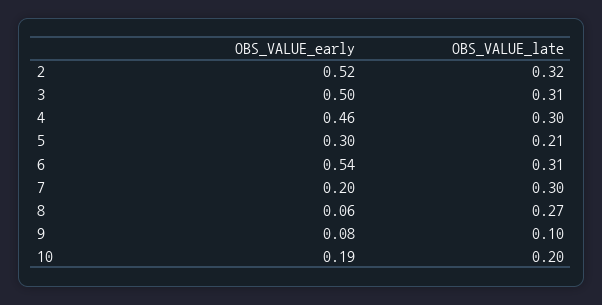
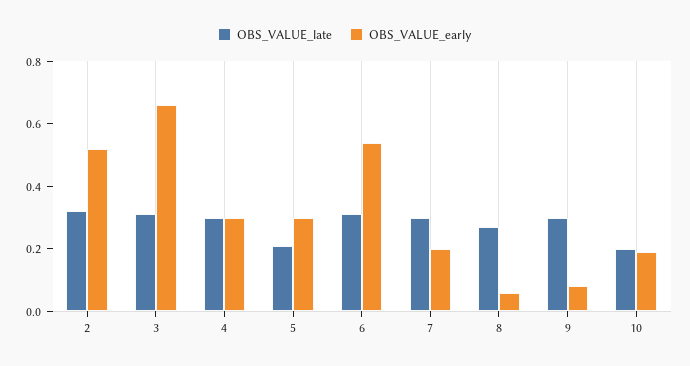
  {
    "OBS_VALUE_early": {
      "2": 0.52,
-     "3": 0.5,
+     "3": 0.65,
-     "4": 0.46,
+     "4": 0.3,
      "5": 0.3,
      "6": 0.54,
      "7": 0.2,
      "8": 0.06,
      "9": 0.08,
      "10": 0.19
    },
    "OBS_VALUE_late": {
      "2": 0.32,
      "3": 0.31,
      "4": 0.3,
      "5": 0.21,
      "6": 0.31,
      "7": 0.3,
      "8": 0.27,
-     "9": 0.1,
+     "9": 0.3,
      "10": 0.2
    }
  }

